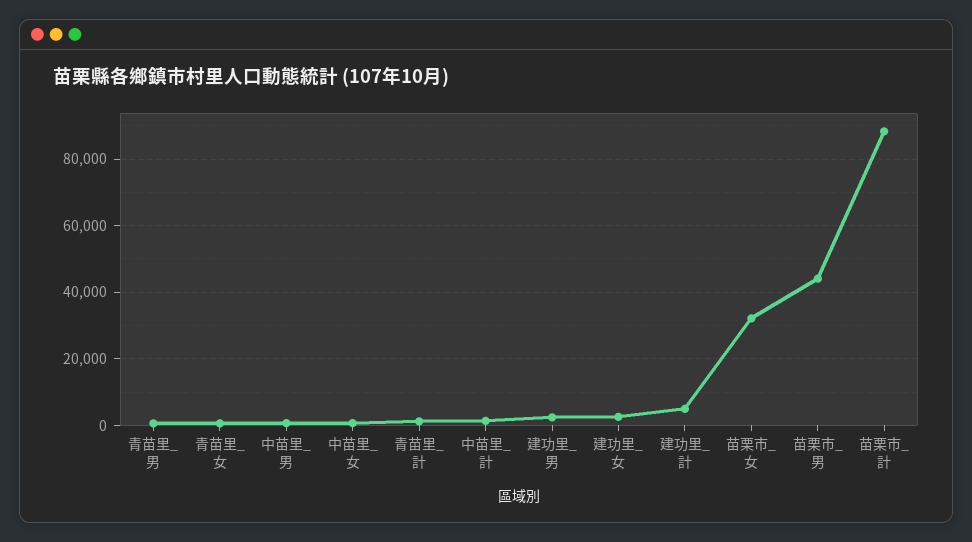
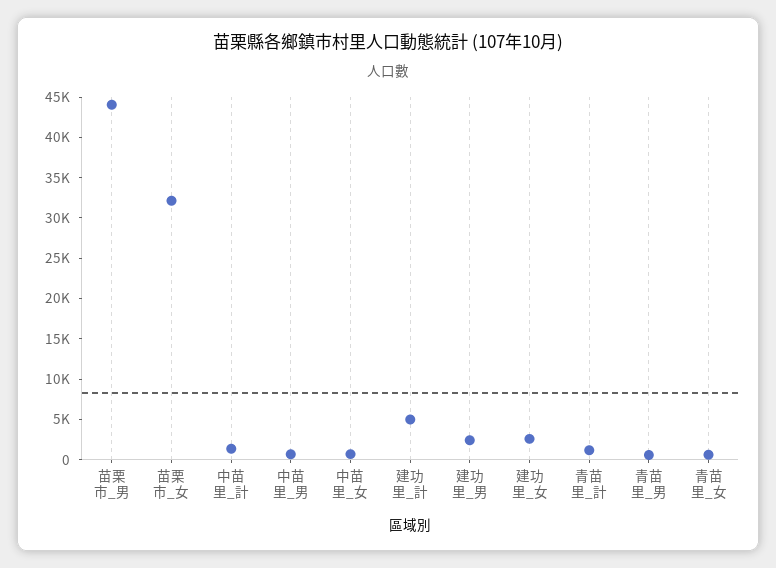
  {
    "青苗里_男": 1000,
    "青苗里_女": 1000,
    "中苗里_男": 1000,
    "中苗里_女": 1000,
    "青苗里_計": 1000,
    "中苗里_計": 1000,
    "建功里_男": 2000,
    "建功里_女": 3000,
    "建功里_計": 5000,
    "苗栗市_女": 32000,
-   "苗栗市_男": 44000,
+   "苗栗市_男": 44000
-   "苗栗市_計": 88000
  }

